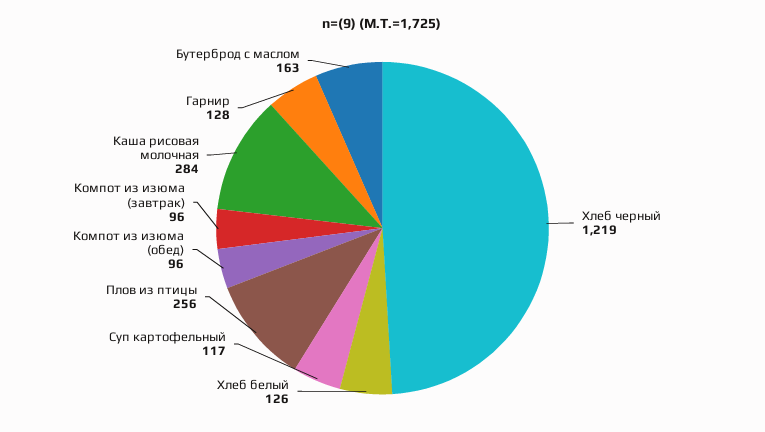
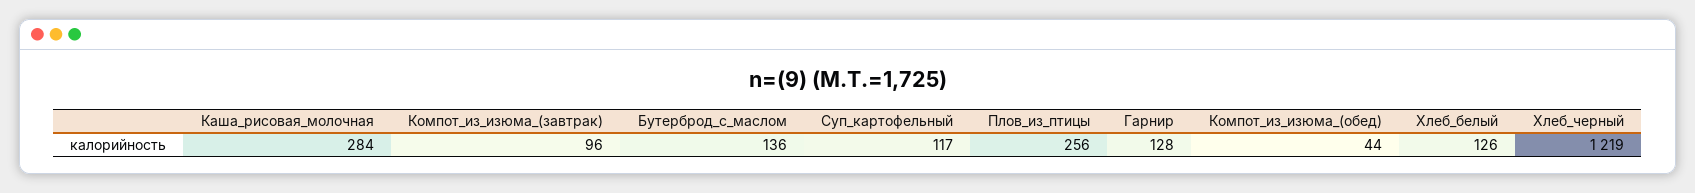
  {
    "Хлеб черный": 1219,
    "Хлеб белый": 126,
    "Суп картофельный": 117,
    "Плов из птицы": 256,
-   "Компот из изюма (обед)": 96,
+   "Компот из изюма (обед)": 44,
    "Компот из изюма (завтрак)": 96,
    "Каша рисовая молочная": 284,
    "Гарнир": 128,
-   "Бутерброд с маслом": 163
+   "Бутерброд с маслом": 136
  }

